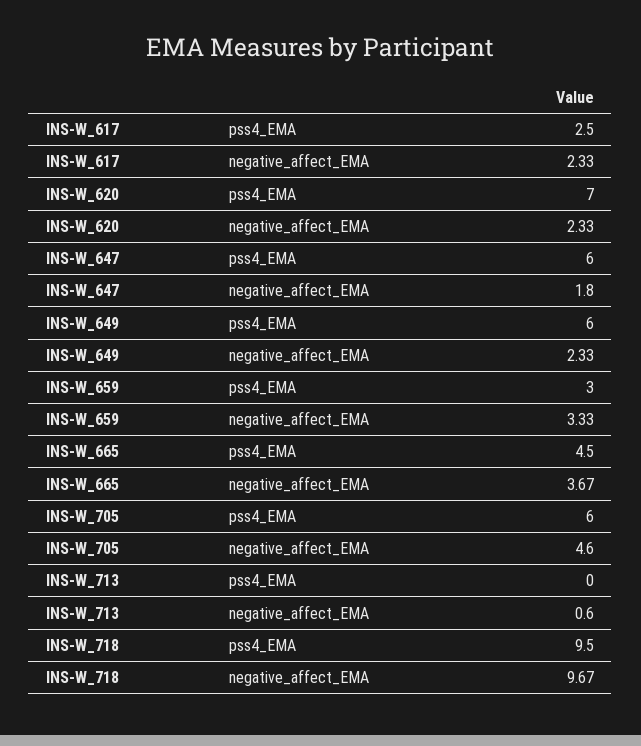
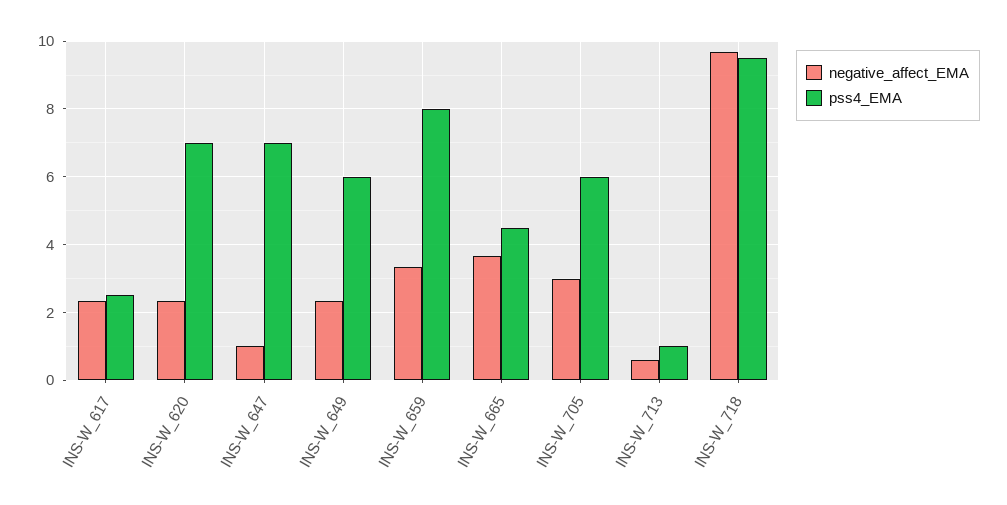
  {
    "pss4_EMA": {
      "INS-W_617": 2.5,
      "INS-W_620": 7,
-     "INS-W_647": 6,
+     "INS-W_647": 7,
      "INS-W_649": 6,
-     "INS-W_659": 3,
+     "INS-W_659": 8,
      "INS-W_665": 4.5,
      "INS-W_705": 6,
-     "INS-W_713": 0,
+     "INS-W_713": 1,
      "INS-W_718": 9.5
    },
    "negative_affect_EMA": {
      "INS-W_617": 2.33,
      "INS-W_620": 2.33,
-     "INS-W_647": 1.8,
+     "INS-W_647": 1,
      "INS-W_649": 2.33,
      "INS-W_659": 3.33,
      "INS-W_665": 3.67,
-     "INS-W_705": 4.6,
+     "INS-W_705": 3,
      "INS-W_713": 0.6,
      "INS-W_718": 9.67
    }
  }

